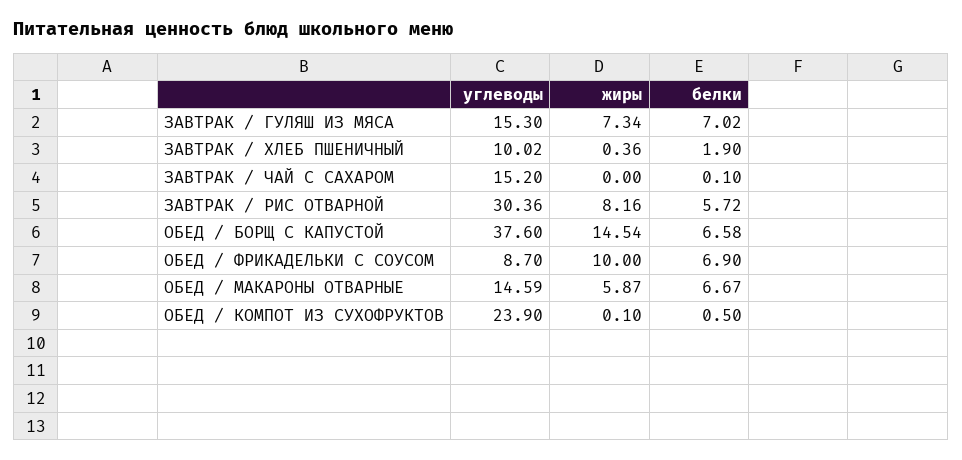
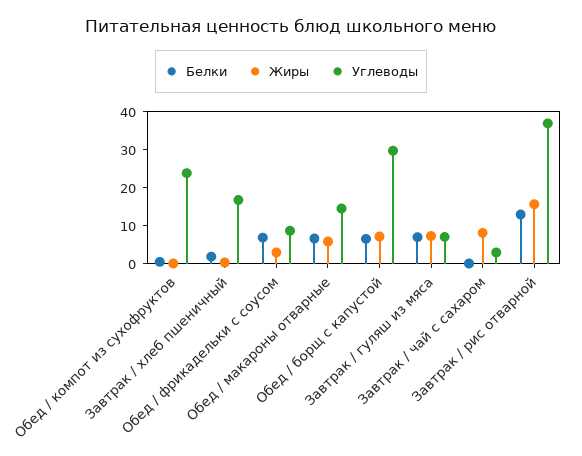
  {
    "углеводы": {
-     "ЗАВТРАК / ГУЛЯШ ИЗ МЯСА": 15.3,
+     "ЗАВТРАК / ГУЛЯШ ИЗ МЯСА": 7.5,
-     "ЗАВТРАК / ХЛЕБ ПШЕНИЧНЫЙ": 10.02,
+     "ЗАВТРАК / ХЛЕБ ПШЕНИЧНЫЙ": 17.5,
-     "ЗАВТРАК / ЧАЙ С САХАРОМ": 15.2,
+     "ЗАВТРАК / ЧАЙ С САХАРОМ": 2.5,
-     "ЗАВТРАК / РИС ОТВАРНОЙ": 30.36,
+     "ЗАВТРАК / РИС ОТВАРНОЙ": 37.5,
-     "ОБЕД / БОРЩ С КАПУСТОЙ": 37.6,
+     "ОБЕД / БОРЩ С КАПУСТОЙ": 30,
      "ОБЕД / ФРИКАДЕЛЬКИ С СОУСОМ": 8.7,
      "ОБЕД / МАКАРОНЫ ОТВАРНЫЕ": 14.59,
      "ОБЕД / КОМПОТ ИЗ СУХОФРУКТОВ": 23.9
    },
    "жиры": {
      "ЗАВТРАК / ГУЛЯШ ИЗ МЯСА": 7.34,
      "ЗАВТРАК / ХЛЕБ ПШЕНИЧНЫЙ": 0.36,
-     "ЗАВТРАК / ЧАЙ С САХАРОМ": 0,
+     "ЗАВТРАК / ЧАЙ С САХАРОМ": 7.5,
-     "ЗАВТРАК / РИС ОТВАРНОЙ": 8.16,
+     "ЗАВТРАК / РИС ОТВАРНОЙ": 15,
-     "ОБЕД / БОРЩ С КАПУСТОЙ": 14.54,
+     "ОБЕД / БОРЩ С КАПУСТОЙ": 7.5,
-     "ОБЕД / ФРИКАДЕЛЬКИ С СОУСОМ": 10,
+     "ОБЕД / ФРИКАДЕЛЬКИ С СОУСОМ": 2.5,
      "ОБЕД / МАКАРОНЫ ОТВАРНЫЕ": 5.87,
      "ОБЕД / КОМПОТ ИЗ СУХОФРУКТОВ": 0.1
    },
    "белки": {
      "ЗАВТРАК / ГУЛЯШ ИЗ МЯСА": 7.02,
      "ЗАВТРАК / ХЛЕБ ПШЕНИЧНЫЙ": 1.9,
      "ЗАВТРАК / ЧАЙ С САХАРОМ": 0.1,
-     "ЗАВТРАК / РИС ОТВАРНОЙ": 5.72,
+     "ЗАВТРАК / РИС ОТВАРНОЙ": 12.5,
      "ОБЕД / БОРЩ С КАПУСТОЙ": 6.58,
      "ОБЕД / ФРИКАДЕЛЬКИ С СОУСОМ": 6.9,
      "ОБЕД / МАКАРОНЫ ОТВАРНЫЕ": 6.67,
      "ОБЕД / КОМПОТ ИЗ СУХОФРУКТОВ": 0.5
    }
  }

